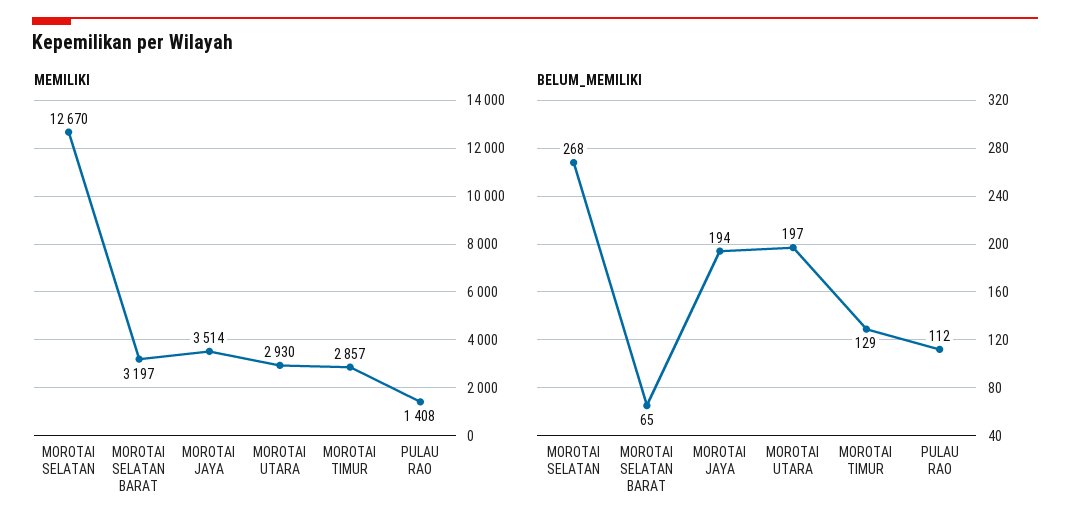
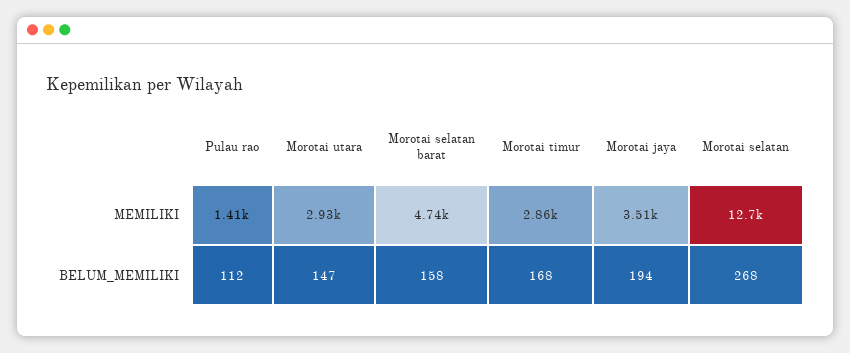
  {
    "MEMILIKI": {
      "MOROTAI SELATAN": 12670,
-     "MOROTAI SELATAN BARAT": 3197,
+     "MOROTAI SELATAN BARAT": 4740,
      "MOROTAI JAYA": 3514,
      "MOROTAI UTARA": 2930,
      "MOROTAI TIMUR": 2857,
      "PULAU RAO": 1408
    },
    "BELUM_MEMILIKI": {
      "MOROTAI SELATAN": 268,
-     "MOROTAI SELATAN BARAT": 65,
+     "MOROTAI SELATAN BARAT": 158,
      "MOROTAI JAYA": 194,
-     "MOROTAI UTARA": 197,
+     "MOROTAI UTARA": 147,
-     "MOROTAI TIMUR": 129,
+     "MOROTAI TIMUR": 168,
      "PULAU RAO": 112
    }
  }

